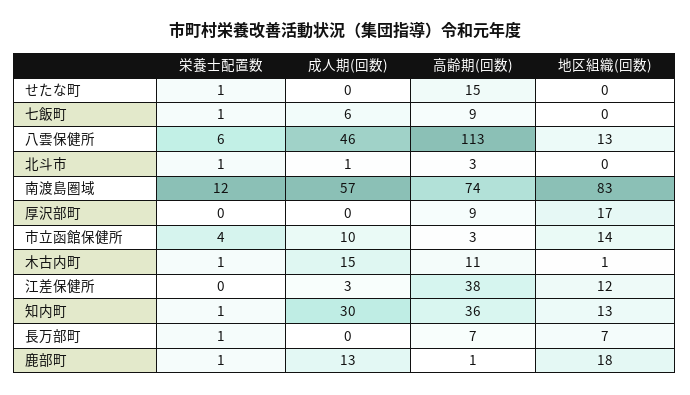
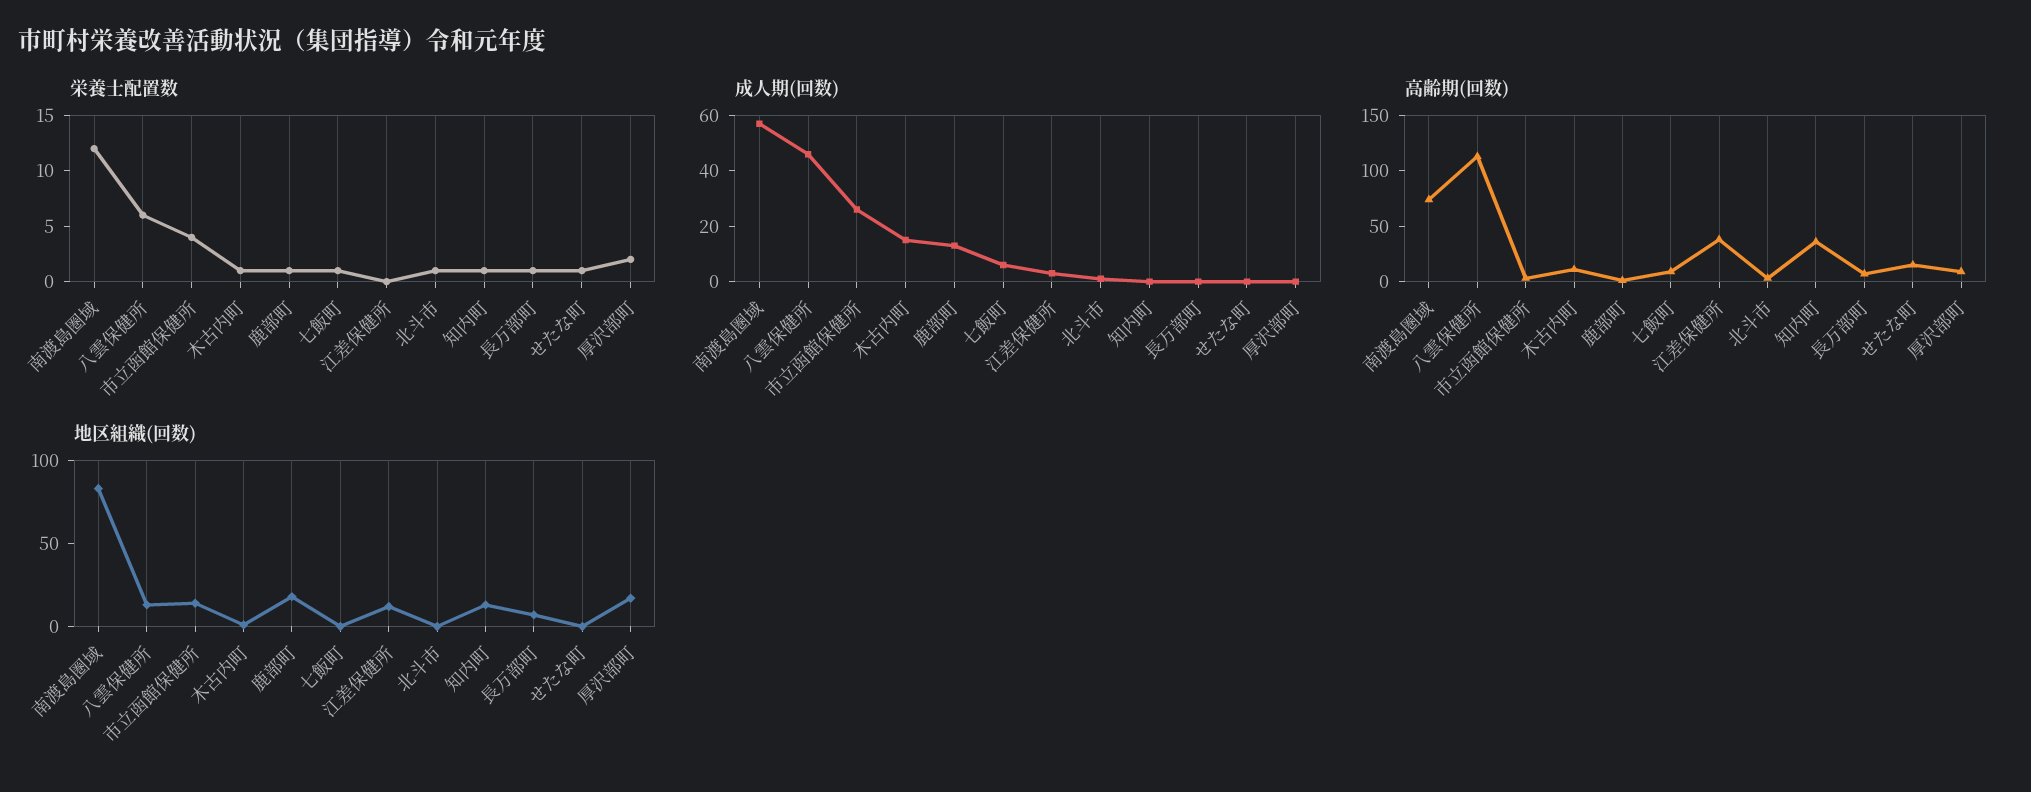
  {
    "栄養士配置数": {
      "せたな町": 1,
      "七飯町": 1,
      "八雲保健所": 6,
      "北斗市": 1,
      "南渡島圏域": 12,
-     "厚沢部町": 0,
+     "厚沢部町": 2,
      "市立函館保健所": 4,
      "木古内町": 1,
      "江差保健所": 0,
      "知内町": 1,
      "長万部町": 1,
      "鹿部町": 1
    },
    "成人期(回数)": {
      "せたな町": 0,
      "七飯町": 6,
      "八雲保健所": 46,
      "北斗市": 1,
      "南渡島圏域": 57,
      "厚沢部町": 0,
-     "市立函館保健所": 10,
+     "市立函館保健所": 25,
      "木古内町": 15,
      "江差保健所": 3,
-     "知内町": 30,
+     "知内町": 0,
      "長万部町": 0,
      "鹿部町": 13
    },
    "高齢期(回数)": {
      "せたな町": 15,
      "七飯町": 9,
      "八雲保健所": 113,
      "北斗市": 3,
      "南渡島圏域": 74,
      "厚沢部町": 9,
      "市立函館保健所": 3,
      "木古内町": 11,
      "江差保健所": 38,
      "知内町": 36,
      "長万部町": 7,
      "鹿部町": 1
    },
    "地区組織(回数)": {
      "せたな町": 0,
      "七飯町": 0,
      "八雲保健所": 13,
      "北斗市": 0,
      "南渡島圏域": 83,
      "厚沢部町": 17,
      "市立函館保健所": 14,
      "木古内町": 1,
      "江差保健所": 12,
      "知内町": 13,
      "長万部町": 7,
      "鹿部町": 18
    }
  }

